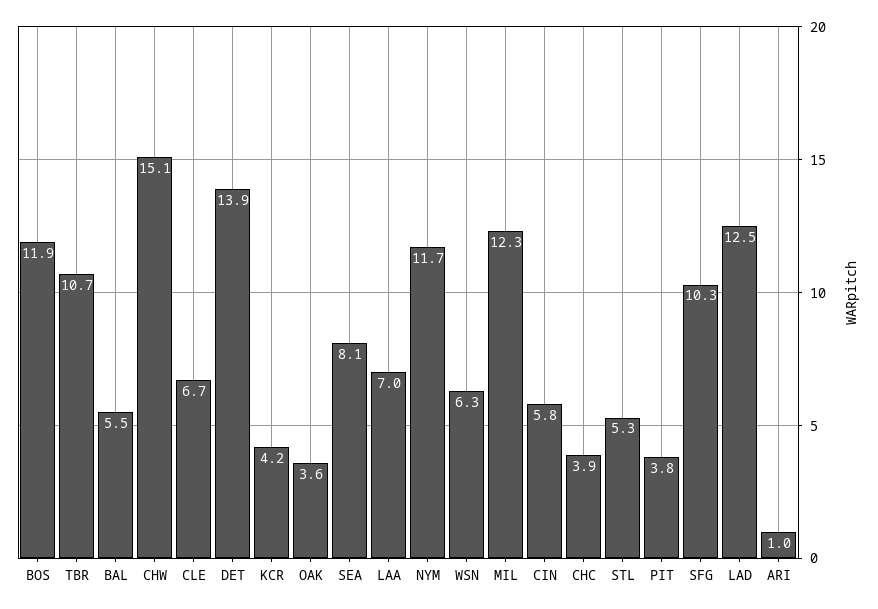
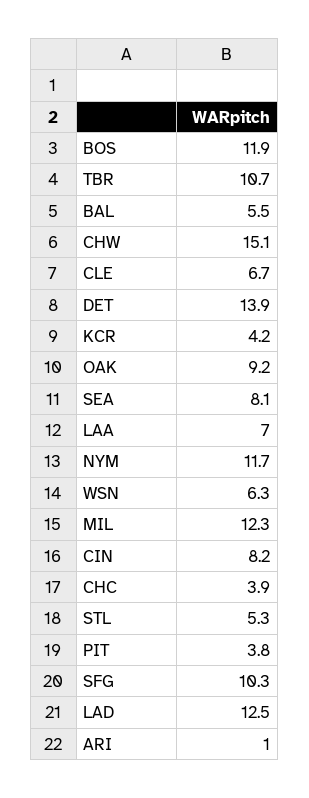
  {
    "BOS": 11.9,
    "TBR": 10.7,
    "BAL": 5.5,
    "CHW": 15.1,
    "CLE": 6.7,
    "DET": 13.9,
    "KCR": 4.2,
-   "OAK": 3.6,
+   "OAK": 9.2,
    "SEA": 8.1,
    "LAA": 7,
    "NYM": 11.7,
    "WSN": 6.3,
    "MIL": 12.3,
-   "CIN": 5.8,
+   "CIN": 8.2,
    "CHC": 3.9,
    "STL": 5.3,
    "PIT": 3.8,
    "SFG": 10.3,
    "LAD": 12.5,
    "ARI": 1
  }

